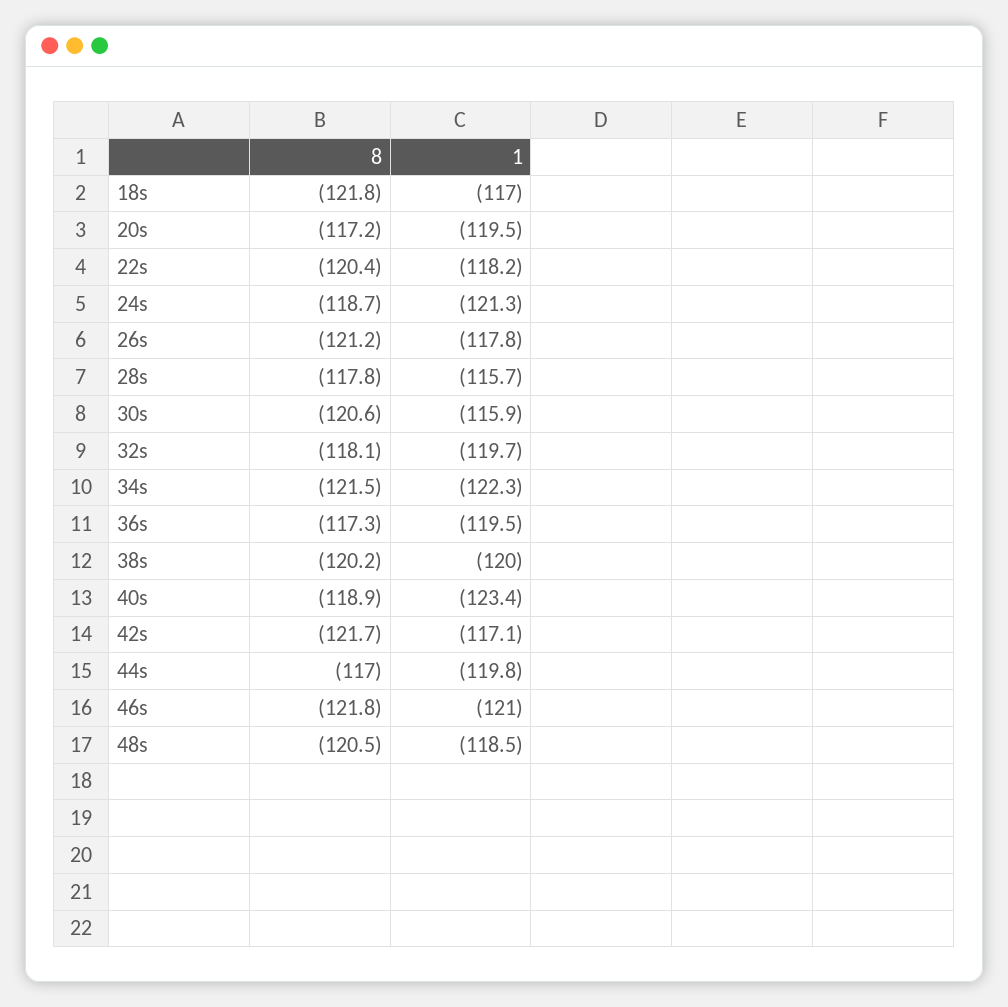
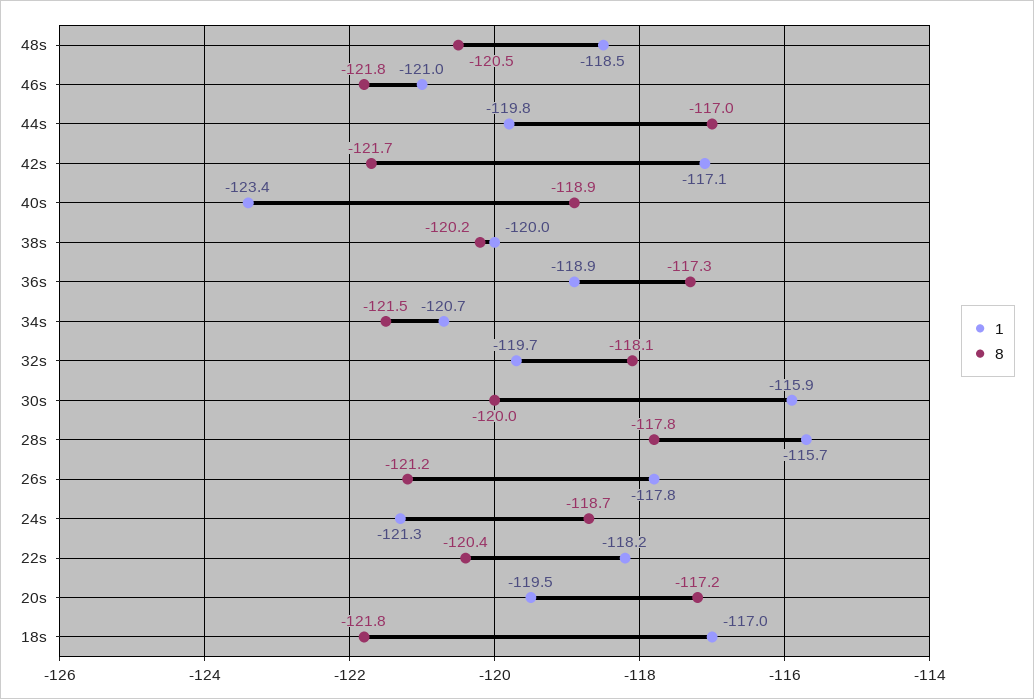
  {
    "8": {
      "18s": -121.8,
      "20s": -117.2,
      "22s": -120.4,
      "24s": -118.7,
      "26s": -121.2,
      "28s": -117.8,
-     "30s": -120.6,
+     "30s": -120,
      "32s": -118.1,
      "34s": -121.5,
      "36s": -117.3,
      "38s": -120.2,
      "40s": -118.9,
      "42s": -121.7,
      "44s": -117,
      "46s": -121.8,
      "48s": -120.5
    },
    "1": {
      "18s": -117,
      "20s": -119.5,
      "22s": -118.2,
      "24s": -121.3,
      "26s": -117.8,
      "28s": -115.7,
      "30s": -115.9,
      "32s": -119.7,
-     "34s": -122.3,
+     "34s": -120.7,
-     "36s": -119.5,
+     "36s": -118.9,
      "38s": -120,
      "40s": -123.4,
      "42s": -117.1,
      "44s": -119.8,
      "46s": -121,
      "48s": -118.5
    }
  }

